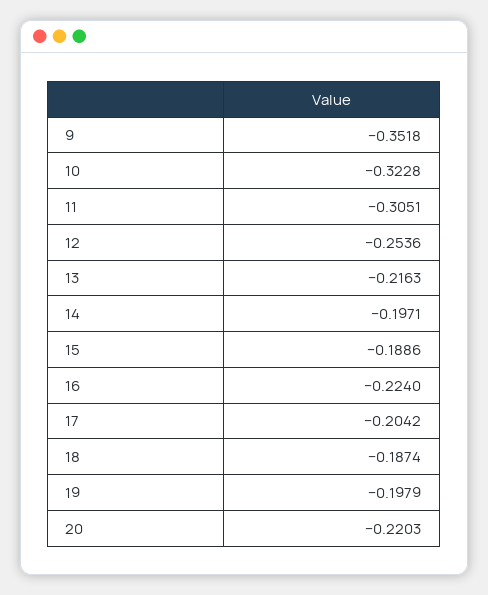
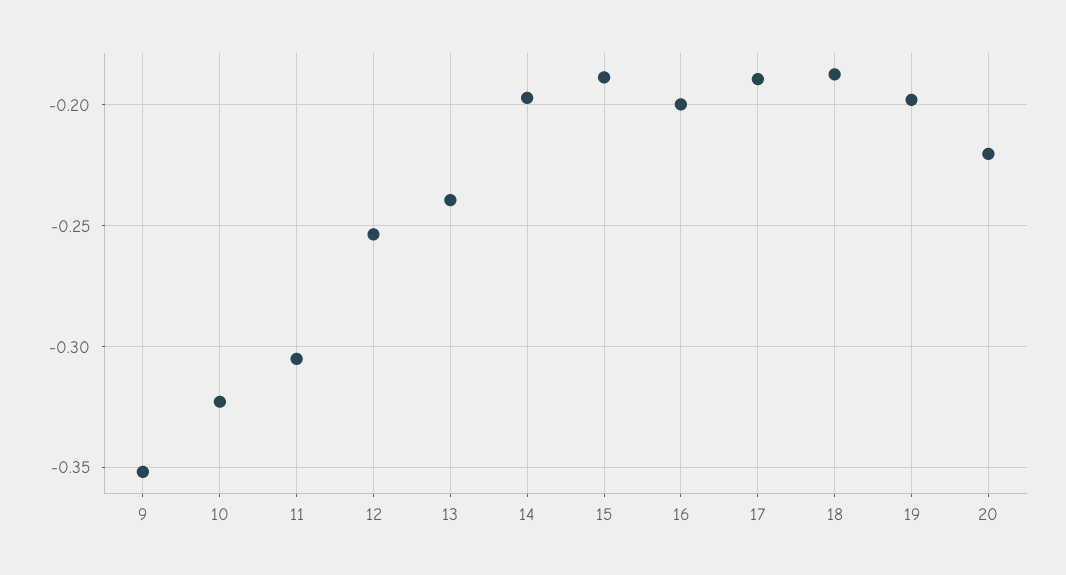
  {
    "9": -0.3518,
    "10": -0.3228,
    "11": -0.3051,
    "12": -0.2536,
-   "13": -0.2163,
+   "13": -0.24,
    "14": -0.1971,
    "15": -0.1886,
-   "16": -0.224,
+   "16": -0.2,
-   "17": -0.2042,
+   "17": -0.19,
    "18": -0.1874,
    "19": -0.1979,
    "20": -0.2203
  }

